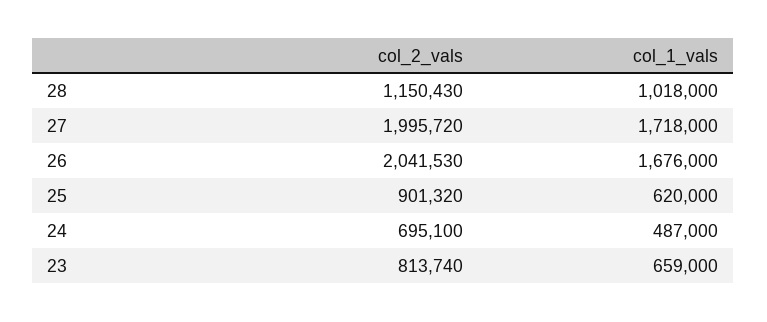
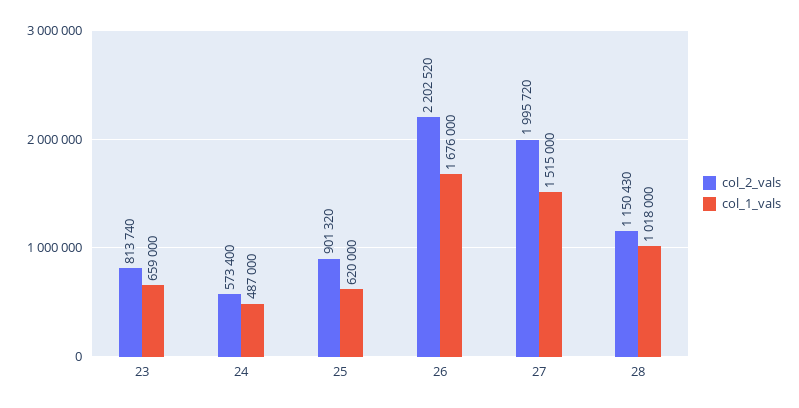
  {
    "col_2_vals": {
      "28": 1150430,
      "27": 1995720,
-     "26": 2041530,
+     "26": 2202520,
      "25": 901320,
-     "24": 695100,
+     "24": 573400,
      "23": 813740
    },
    "col_1_vals": {
      "28": 1018000,
-     "27": 1718000,
+     "27": 1515000,
      "26": 1676000,
      "25": 620000,
      "24": 487000,
      "23": 659000
    }
  }

